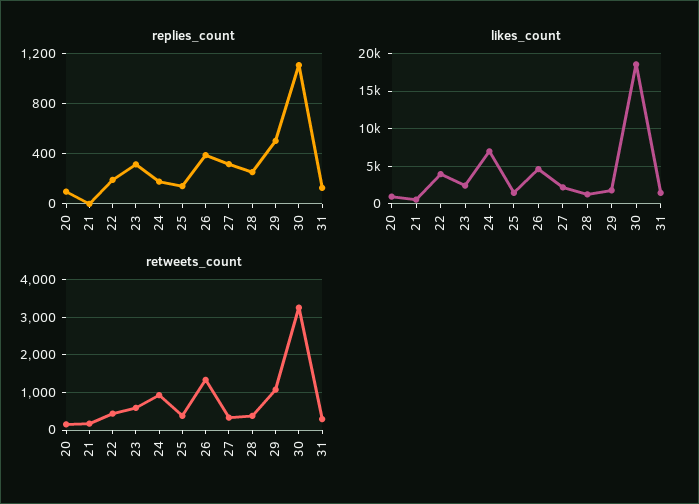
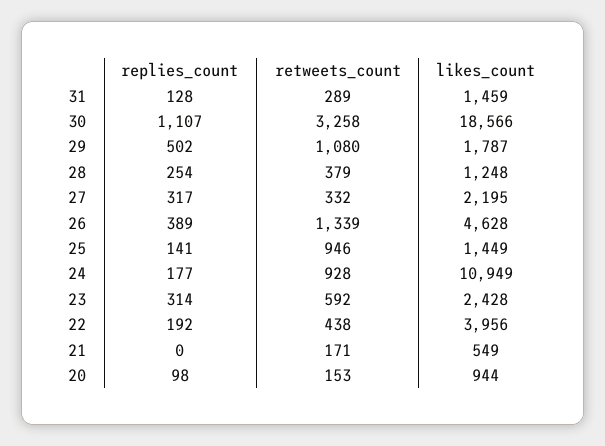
  {
    "replies_count": {
      "20": 98,
      "21": 0,
      "22": 192,
      "23": 314,
      "24": 177,
      "25": 141,
      "26": 389,
      "27": 317,
      "28": 254,
      "29": 502,
      "30": 1107,
      "31": 128
    },
    "likes_count": {
      "20": 944,
      "21": 549,
      "22": 3956,
      "23": 2428,
-     "24": 7000,
+     "24": 10949,
      "25": 1449,
      "26": 4628,
      "27": 2195,
      "28": 1248,
      "29": 1787,
      "30": 18566,
      "31": 1459
    },
    "retweets_count": {
      "20": 153,
      "21": 171,
      "22": 438,
      "23": 592,
      "24": 928,
-     "25": 400,
+     "25": 946,
      "26": 1339,
      "27": 332,
      "28": 379,
      "29": 1080,
      "30": 3258,
      "31": 289
    }
  }

